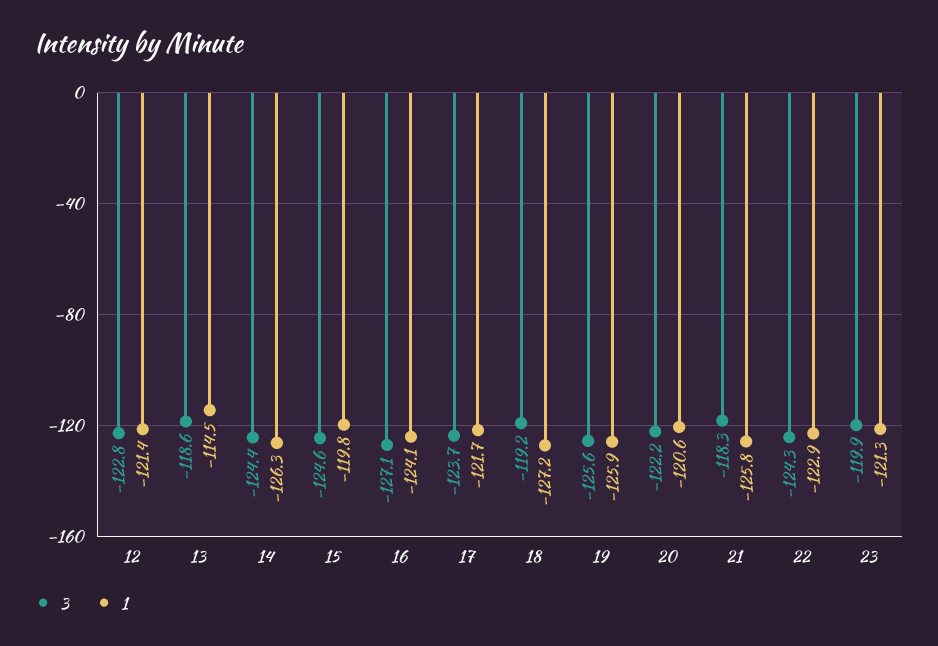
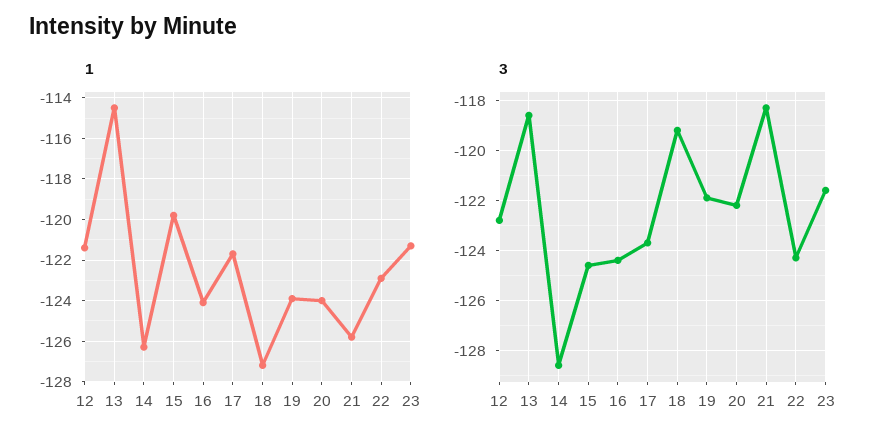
  {
    "3": {
      "12": -122.8,
      "13": -118.6,
-     "14": -124.4,
+     "14": -128.5,
      "15": -124.6,
-     "16": -127.1,
+     "16": -124.5,
      "17": -123.7,
      "18": -119.2,
-     "19": -125.6,
+     "19": -122,
      "20": -122.2,
      "21": -118.3,
      "22": -124.3,
-     "23": -119.9
+     "23": -121.5
    },
    "1": {
      "12": -121.4,
      "13": -114.5,
      "14": -126.3,
      "15": -119.8,
      "16": -124.1,
      "17": -121.7,
      "18": -127.2,
-     "19": -125.9,
+     "19": -124,
-     "20": -120.6,
+     "20": -124,
      "21": -125.8,
      "22": -122.9,
      "23": -121.3
    }
  }

